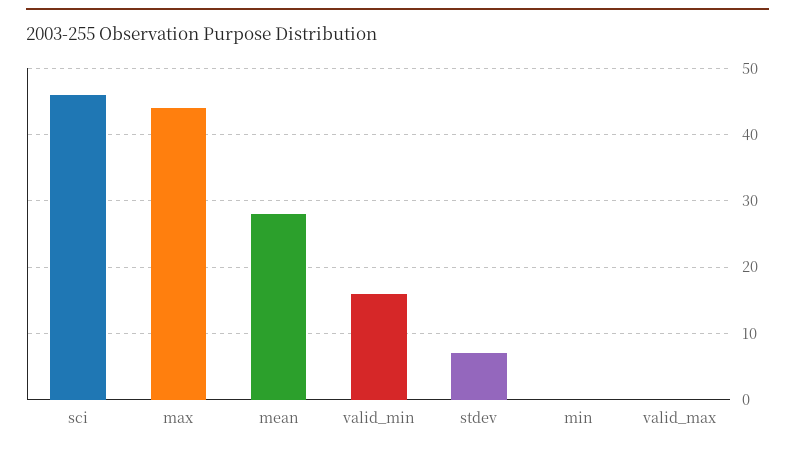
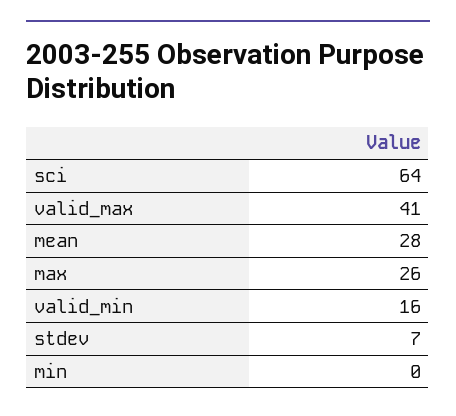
  {
-   "sci": 46,
+   "sci": 64,
-   "max": 44,
+   "max": 26,
    "mean": 28,
    "valid_min": 16,
    "stdev": 7,
    "min": 0,
-   "valid_max": 0
+   "valid_max": 41
  }

